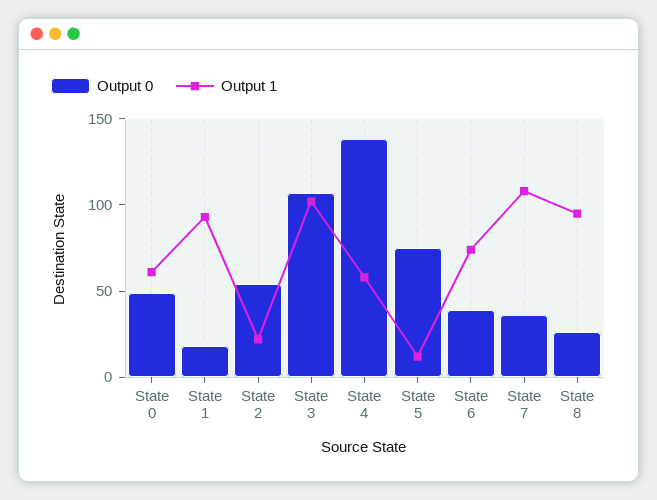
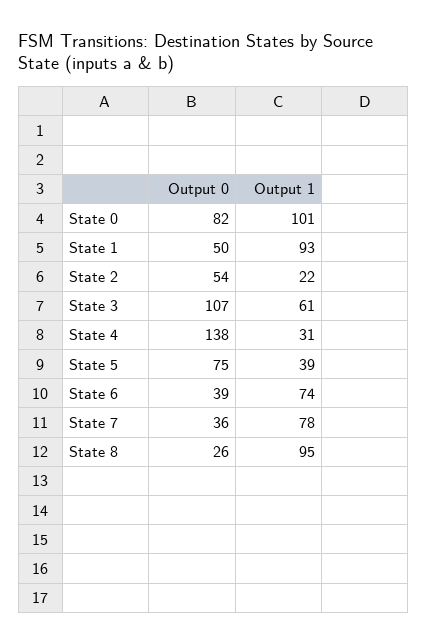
  {
    "Output 0": {
-     "State 0": 50,
+     "State 0": 82,
-     "State 1": 20,
+     "State 1": 50,
      "State 2": 54,
      "State 3": 107,
      "State 4": 138,
      "State 5": 75,
      "State 6": 39,
      "State 7": 36,
      "State 8": 26
    },
    "Output 1": {
-     "State 0": 60,
+     "State 0": 101,
      "State 1": 93,
      "State 2": 22,
-     "State 3": 100,
+     "State 3": 61,
-     "State 4": 60,
+     "State 4": 31,
-     "State 5": 10,
+     "State 5": 39,
      "State 6": 74,
-     "State 7": 110,
+     "State 7": 78,
      "State 8": 95
    }
  }

